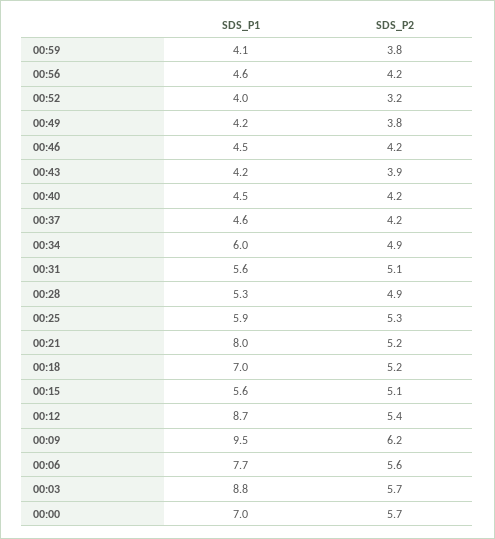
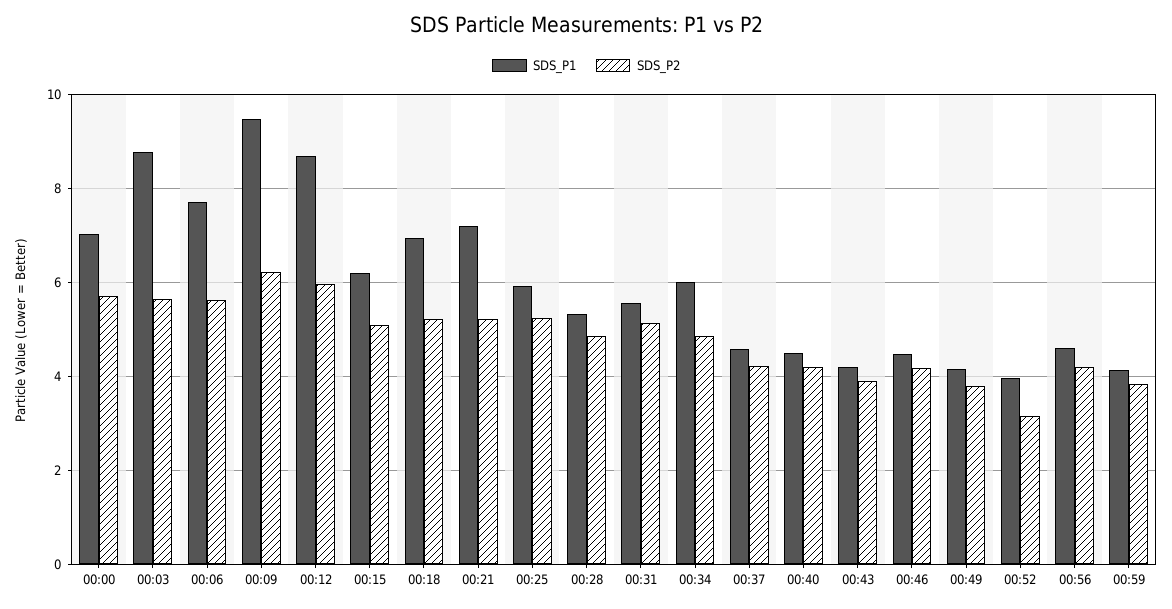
  {
    "SDS_P1": {
      "00:59": 4.1,
      "00:56": 4.6,
      "00:52": 4,
      "00:49": 4.2,
      "00:46": 4.5,
      "00:43": 4.2,
      "00:40": 4.5,
      "00:37": 4.6,
      "00:34": 6,
      "00:31": 5.6,
      "00:28": 5.3,
      "00:25": 5.9,
-     "00:21": 8,
+     "00:21": 7.2,
      "00:18": 7,
-     "00:15": 5.6,
+     "00:15": 6.2,
      "00:12": 8.7,
      "00:09": 9.5,
      "00:06": 7.7,
      "00:03": 8.8,
      "00:00": 7
    },
    "SDS_P2": {
      "00:59": 3.8,
      "00:56": 4.2,
      "00:52": 3.2,
      "00:49": 3.8,
      "00:46": 4.2,
      "00:43": 3.9,
      "00:40": 4.2,
      "00:37": 4.2,
      "00:34": 4.9,
      "00:31": 5.1,
      "00:28": 4.9,
      "00:25": 5.3,
      "00:21": 5.2,
      "00:18": 5.2,
      "00:15": 5.1,
-     "00:12": 5.4,
+     "00:12": 6,
      "00:09": 6.2,
      "00:06": 5.6,
      "00:03": 5.7,
      "00:00": 5.7
    }
  }

